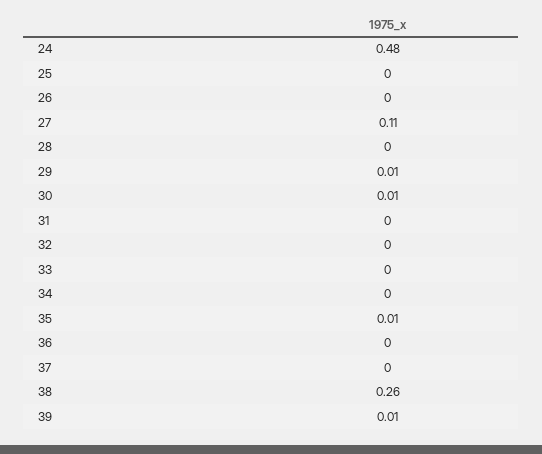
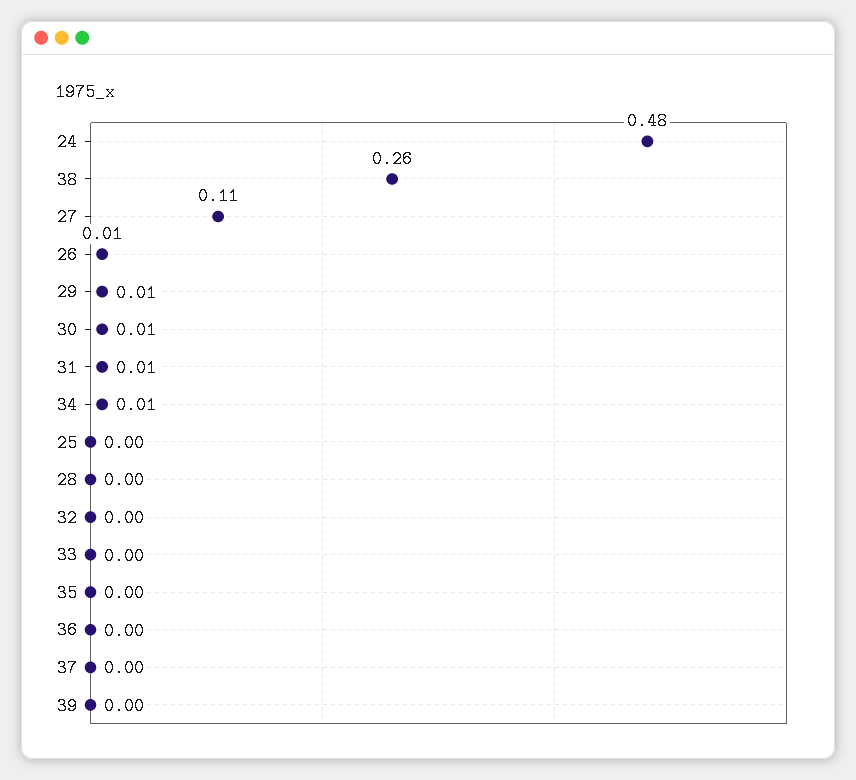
  {
    "24": 0.48,
    "25": 0,
-   "26": 0,
+   "26": 0.01,
    "27": 0.11,
    "28": 0,
    "29": 0.01,
    "30": 0.01,
-   "31": 0,
+   "31": 0.01,
    "32": 0,
    "33": 0,
-   "34": 0,
+   "34": 0.01,
-   "35": 0.01,
+   "35": 0,
    "36": 0,
    "37": 0,
    "38": 0.26,
-   "39": 0.01
+   "39": 0
  }

